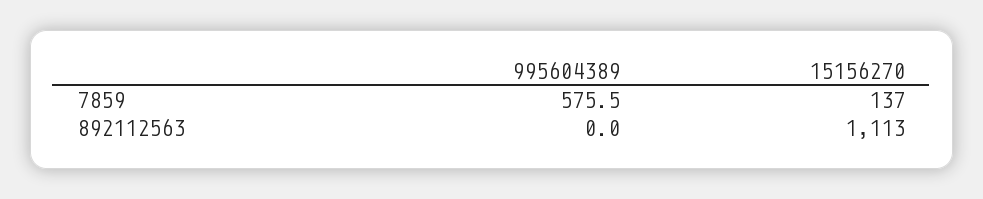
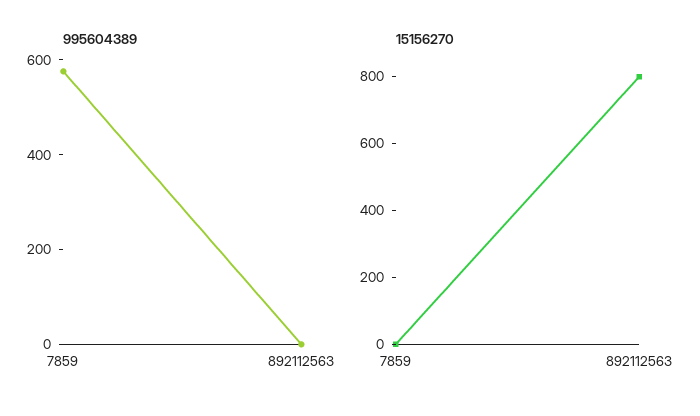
  {
    "995604389": {
      "7859": 575.5,
      "892112563": 0
    },
    "15156270": {
-     "7859": 137,
+     "7859": 0,
-     "892112563": 1113
+     "892112563": 800
    }
  }

